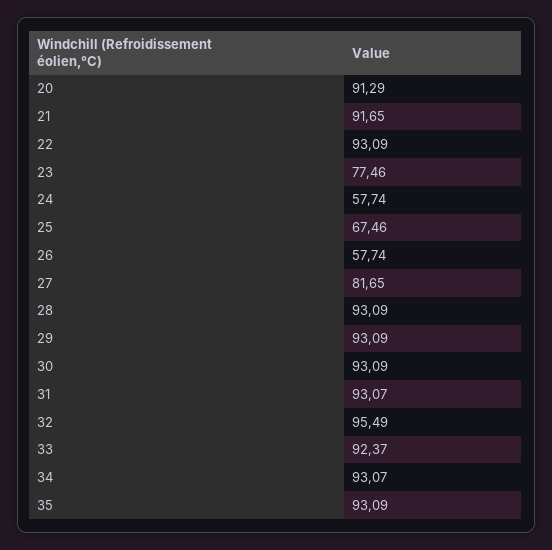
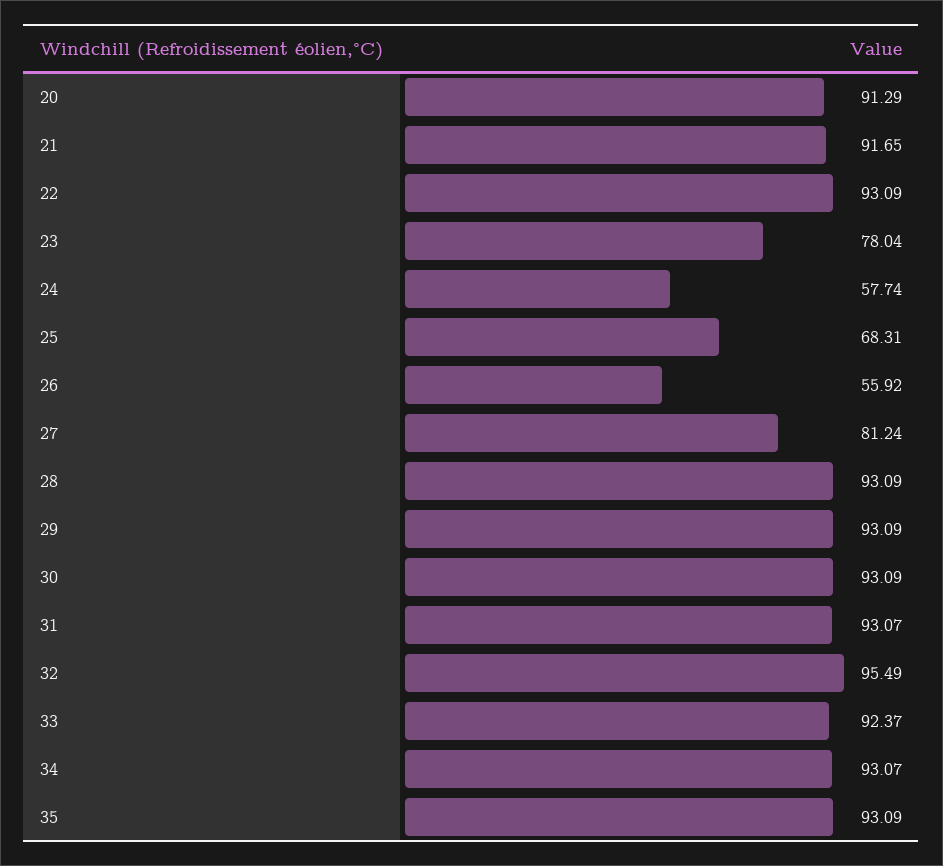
  {
    "20": 91.29,
    "21": 91.65,
    "22": 93.09,
-   "23": 77.46,
+   "23": 78.04,
    "24": 57.74,
-   "25": 67.46,
+   "25": 68.31,
-   "26": 57.74,
+   "26": 55.92,
-   "27": 81.65,
+   "27": 81.24,
    "28": 93.09,
    "29": 93.09,
    "30": 93.09,
    "31": 93.07,
    "32": 95.49,
    "33": 92.37,
    "34": 93.07,
    "35": 93.09
  }

